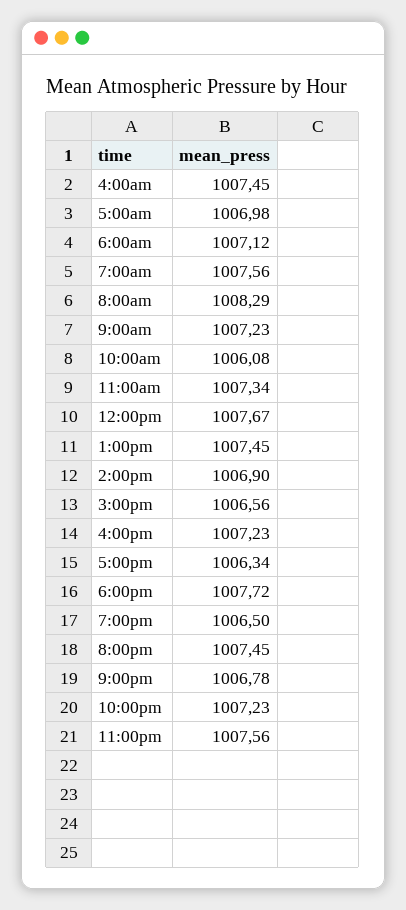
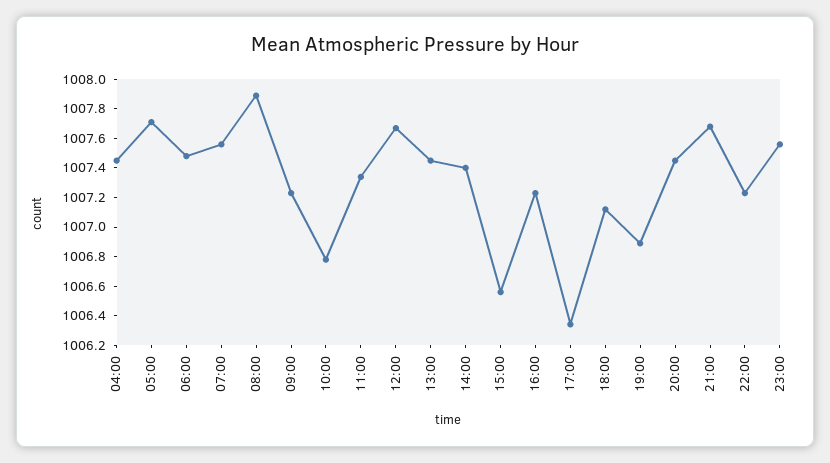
  {
    "4:00am": 1007.45,
-   "5:00am": 1006.98,
+   "5:00am": 1007.7,
-   "6:00am": 1007.12,
+   "6:00am": 1007.5,
    "7:00am": 1007.56,
-   "8:00am": 1008.29,
+   "8:00am": 1007.9,
    "9:00am": 1007.23,
-   "10:00am": 1006.08,
+   "10:00am": 1006.8,
    "11:00am": 1007.34,
    "12:00pm": 1007.67,
    "1:00pm": 1007.45,
-   "2:00pm": 1006.9,
+   "2:00pm": 1007.4,
    "3:00pm": 1006.56,
    "4:00pm": 1007.23,
    "5:00pm": 1006.34,
-   "6:00pm": 1007.72,
+   "6:00pm": 1007.1,
-   "7:00pm": 1006.5,
+   "7:00pm": 1006.9,
    "8:00pm": 1007.45,
-   "9:00pm": 1006.78,
+   "9:00pm": 1007.7,
    "10:00pm": 1007.23,
    "11:00pm": 1007.56
  }

